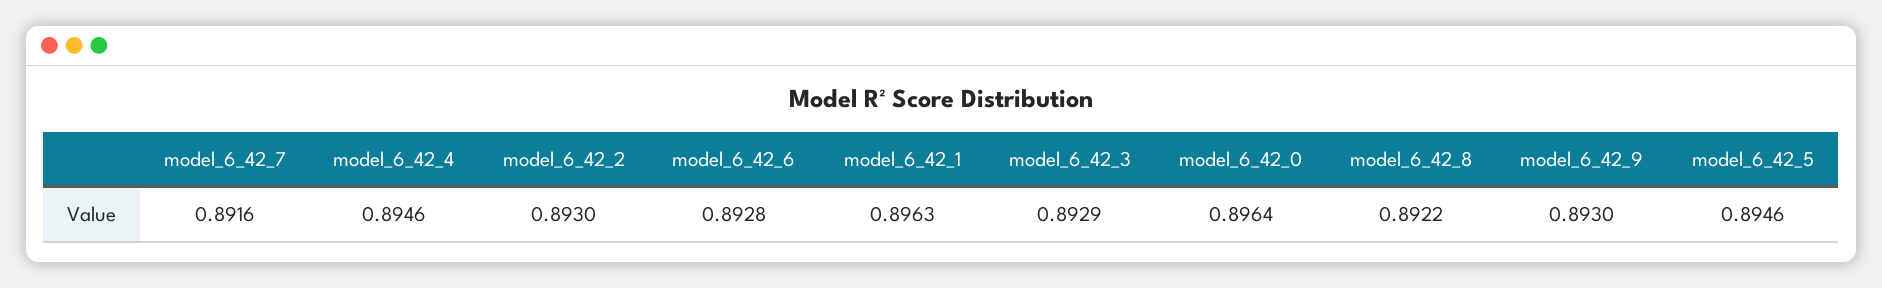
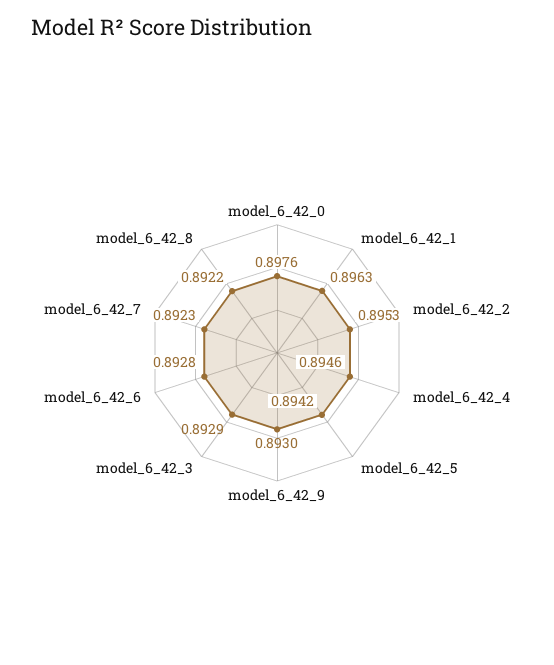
  {
-   "model_6_42_7": 0.8916,
+   "model_6_42_7": 0.8923,
    "model_6_42_4": 0.8946,
-   "model_6_42_2": 0.893,
+   "model_6_42_2": 0.8953,
    "model_6_42_6": 0.8928,
    "model_6_42_1": 0.8963,
    "model_6_42_3": 0.8929,
-   "model_6_42_0": 0.8964,
+   "model_6_42_0": 0.8976,
    "model_6_42_8": 0.8922,
    "model_6_42_9": 0.893,
-   "model_6_42_5": 0.8946
+   "model_6_42_5": 0.8942
  }

